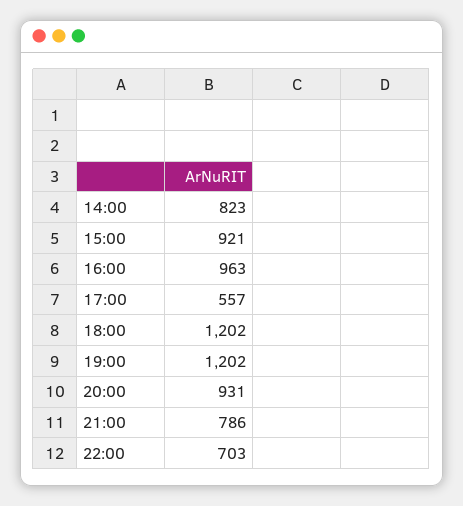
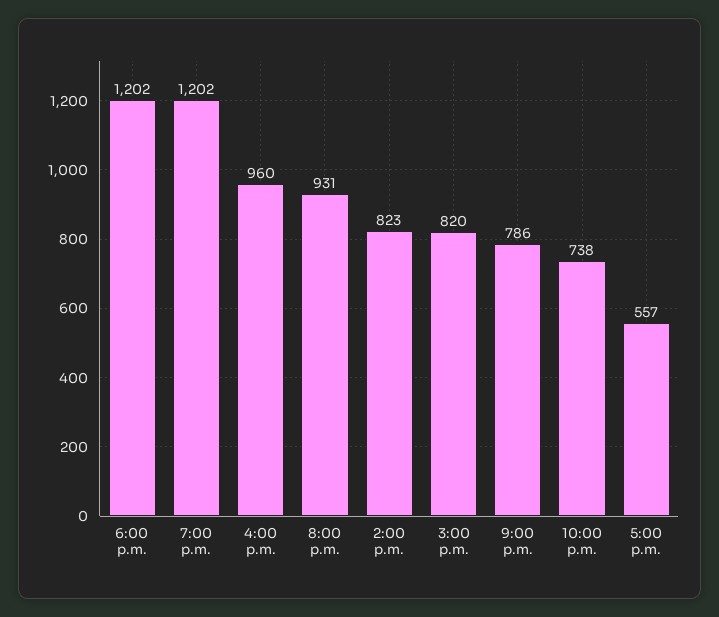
  {
    "14:00": 823,
-   "15:00": 921,
+   "15:00": 820,
-   "16:00": 963,
+   "16:00": 960,
    "17:00": 557,
    "18:00": 1202,
    "19:00": 1202,
    "20:00": 931,
    "21:00": 786,
-   "22:00": 703
+   "22:00": 738
  }

